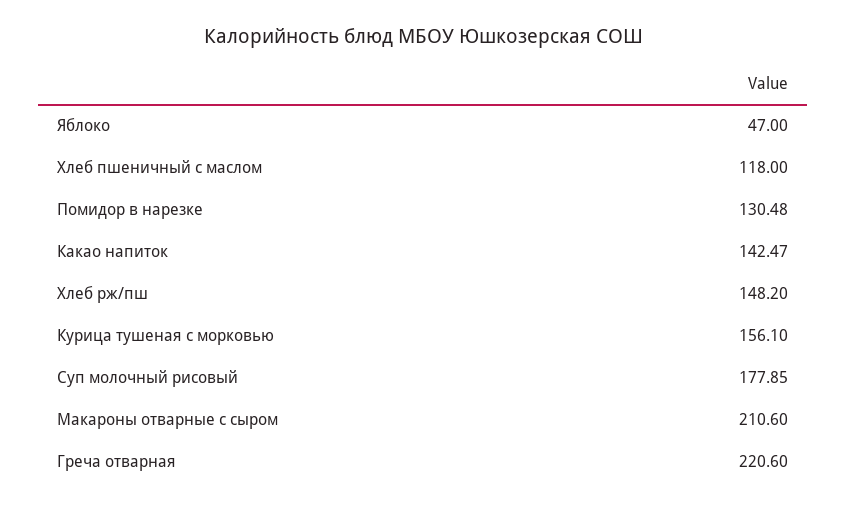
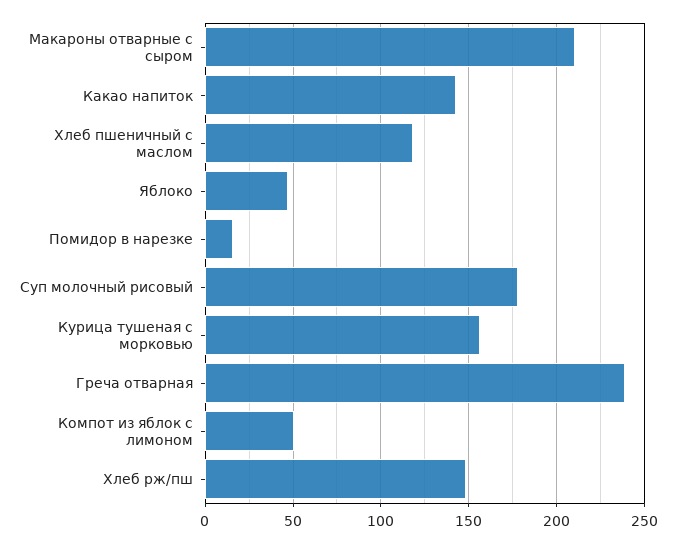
  {
    "Яблоко": 47,
    "Хлеб пшеничный с маслом": 118,
-   "Помидор в нарезке": 130.48,
+   "Помидор в нарезке": 15,
    "Какао напиток": 142.47,
    "Хлеб рж/пш": 148.2,
    "Курица тушеная с морковью": 156.1,
    "Суп молочный рисовый": 177.85,
    "Макароны отварные с сыром": 210.6,
-   "Греча отварная": 220.6
+   "Греча отварная": 240,
+   "Компот из яблок с лимоном": 50
  }

